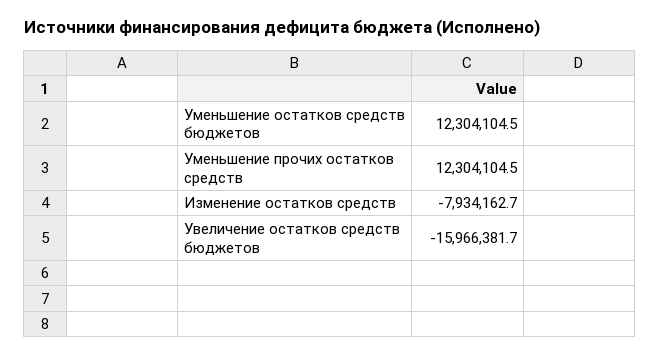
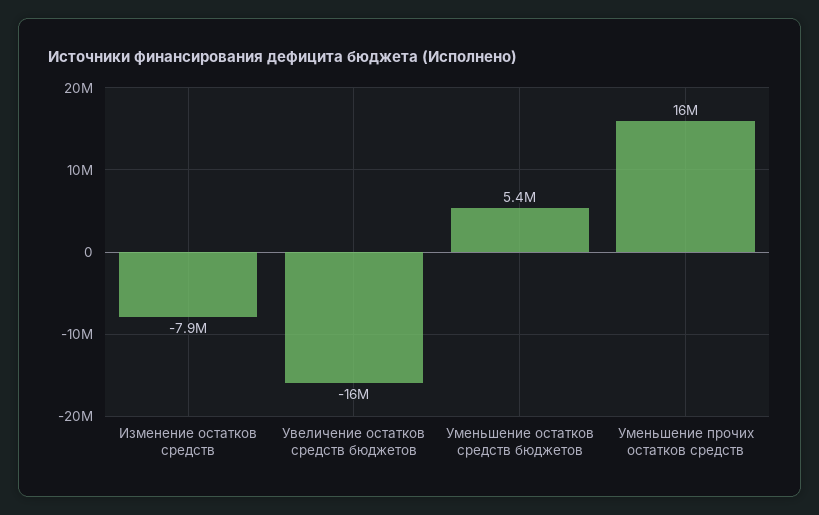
  {
-   "Уменьшение остатков средств бюджетов": 12304104.5,
+   "Уменьшение остатков средств бюджетов": 5400000,
-   "Уменьшение прочих остатков средств": 12304104.5,
+   "Уменьшение прочих остатков средств": 16000000,
    "Изменение остатков средств": -7934162.7,
    "Увеличение остатков средств бюджетов": -15966381.7
  }

